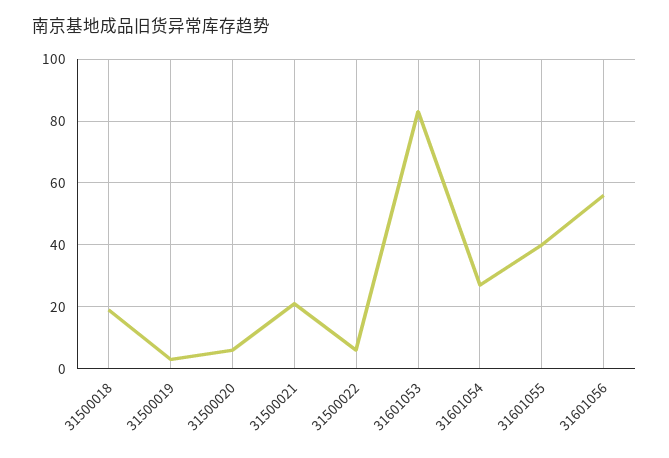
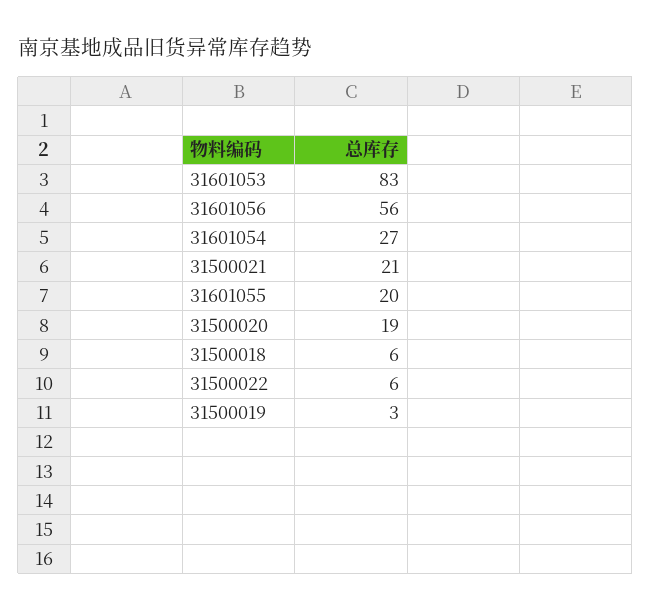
  {
-   "31500018": 20,
+   "31500018": 6,
    "31500019": 3,
-   "31500020": 5,
+   "31500020": 19,
    "31500021": 21,
    "31500022": 6,
    "31601053": 83,
    "31601054": 27,
-   "31601055": 40,
+   "31601055": 20,
    "31601056": 56
  }

